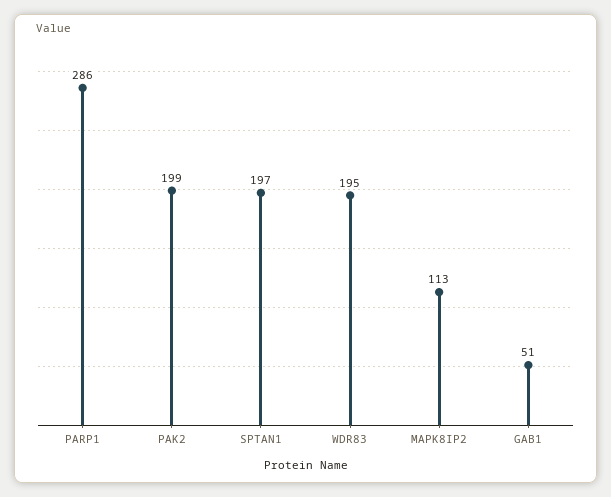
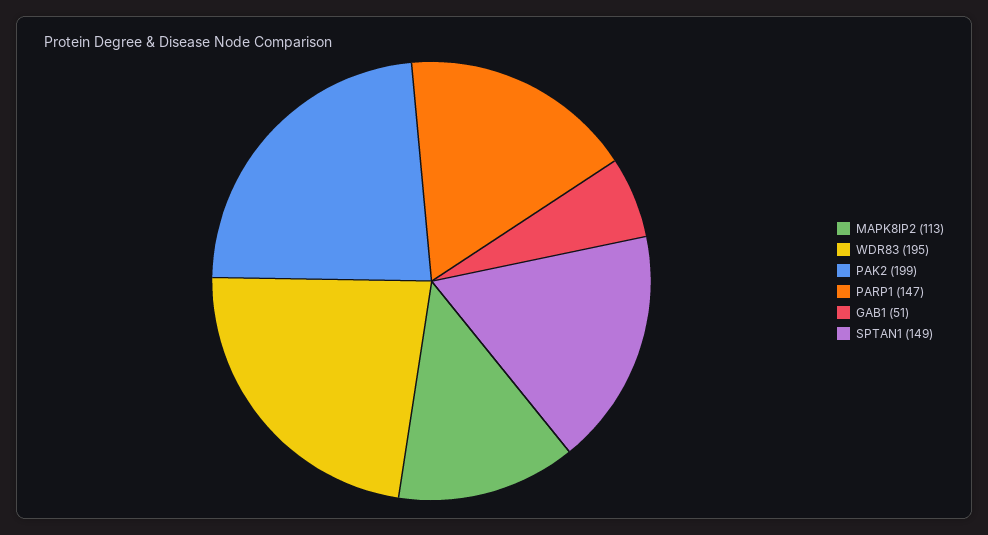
  {
-   "PARP1": 286,
+   "PARP1": 147,
    "PAK2": 199,
-   "SPTAN1": 197,
+   "SPTAN1": 149,
    "WDR83": 195,
    "MAPK8IP2": 113,
    "GAB1": 51
  }

